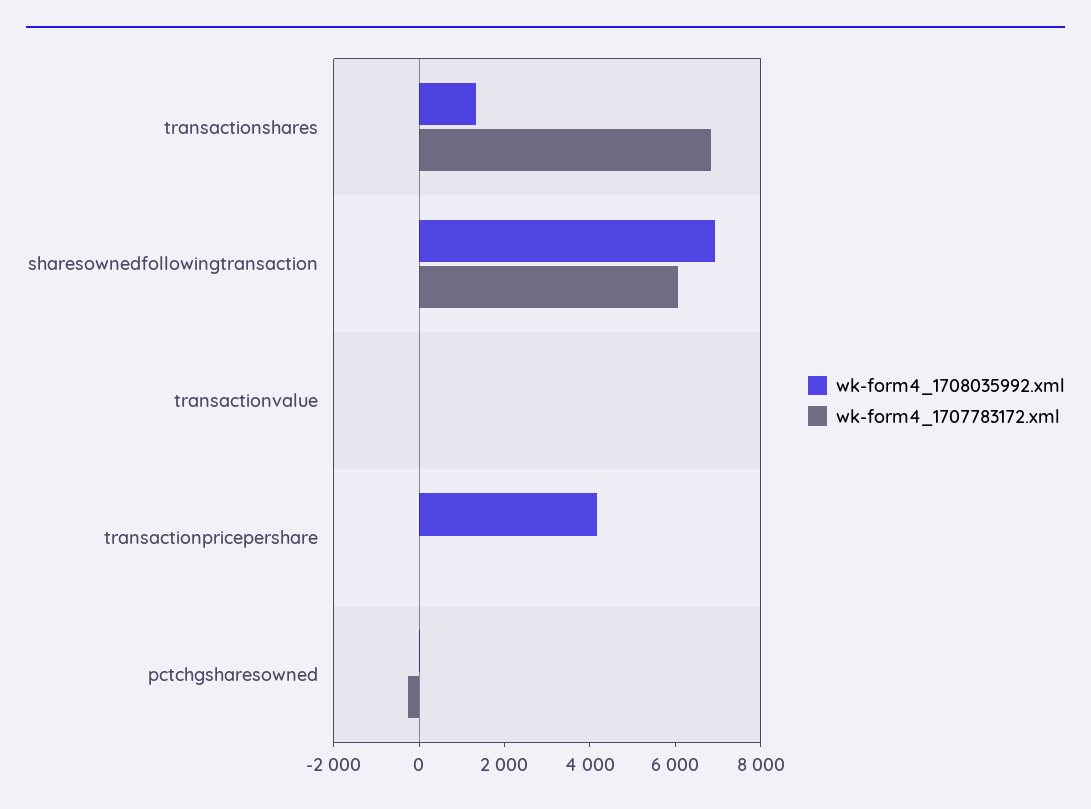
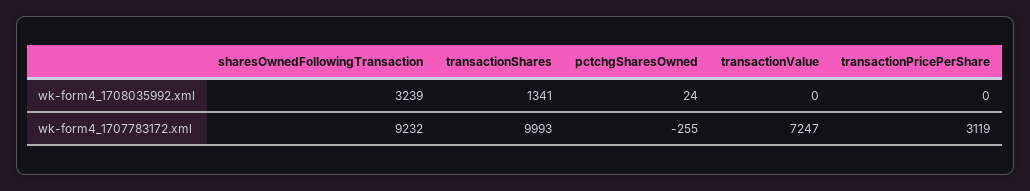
  {
    "wk-form4_1708035992.xml": {
      "transactionshares": 1341,
-     "sharesownedfollowingtransaction": 7000,
+     "sharesownedfollowingtransaction": 3239,
      "transactionvalue": 0,
-     "transactionpricepershare": 4000,
+     "transactionpricepershare": 0,
      "pctchgsharesowned": 24
    },
    "wk-form4_1707783172.xml": {
-     "transactionshares": 7000,
+     "transactionshares": 9993,
-     "sharesownedfollowingtransaction": 6000,
+     "sharesownedfollowingtransaction": 9232,
-     "transactionvalue": 0,
+     "transactionvalue": 7247,
-     "transactionpricepershare": 0,
+     "transactionpricepershare": 3119,
      "pctchgsharesowned": -255
    }
  }

